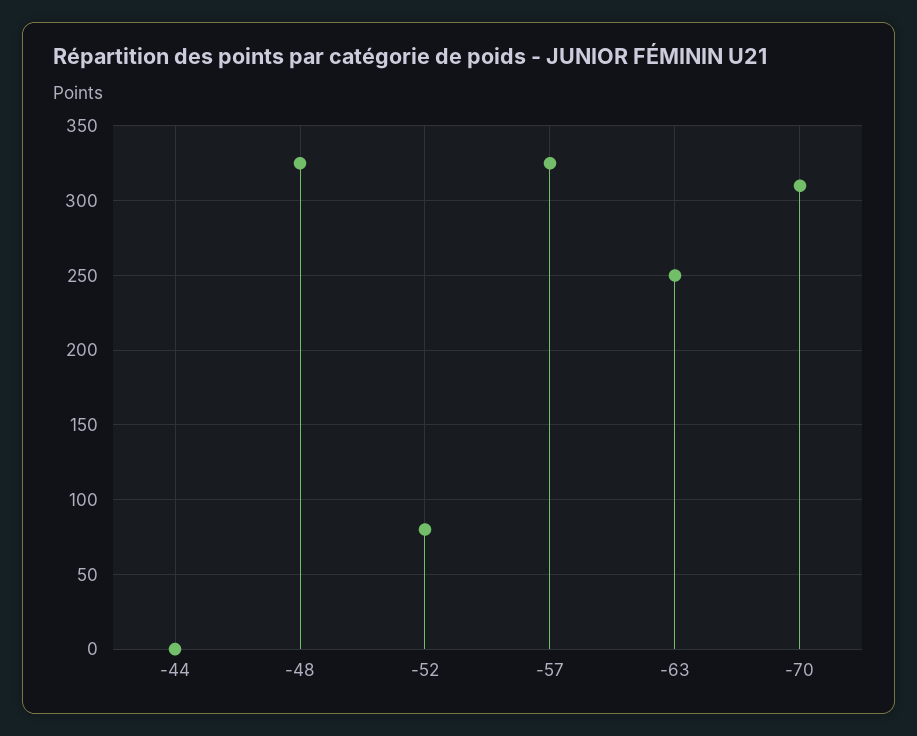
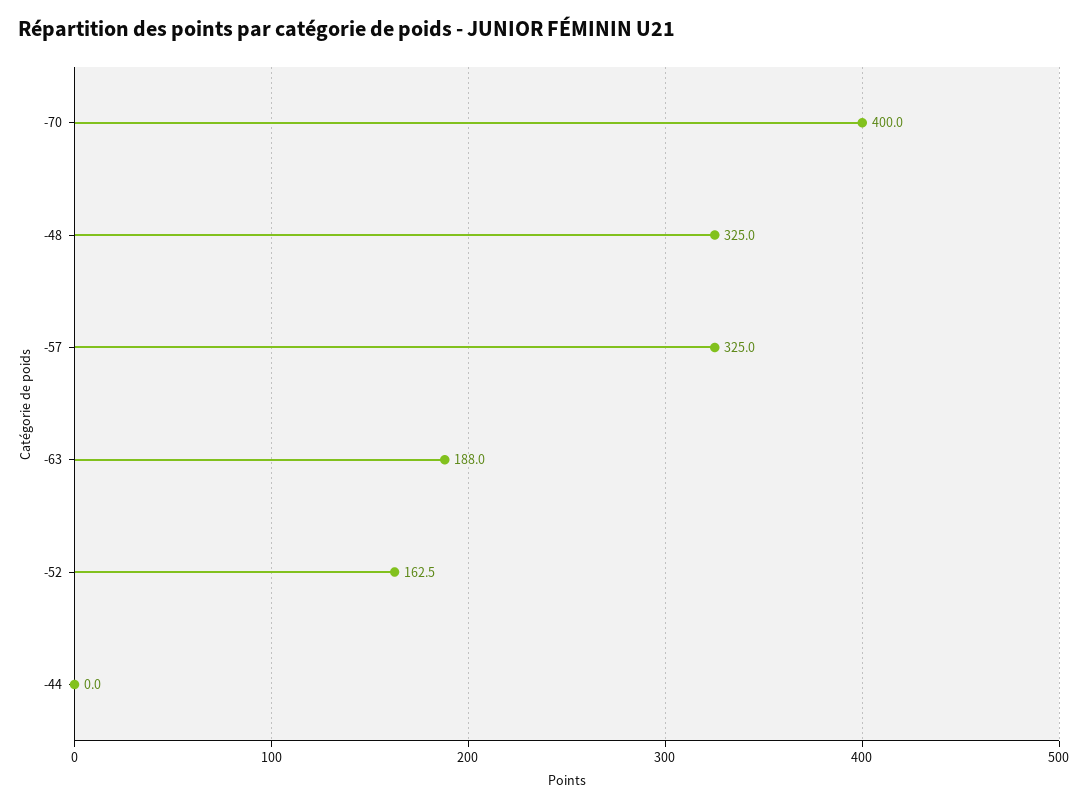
  {
    "-44": 0,
    "-48": 325,
-   "-52": 80,
+   "-52": 162.5,
    "-57": 325,
-   "-63": 250,
+   "-63": 188,
-   "-70": 310
+   "-70": 400
  }

